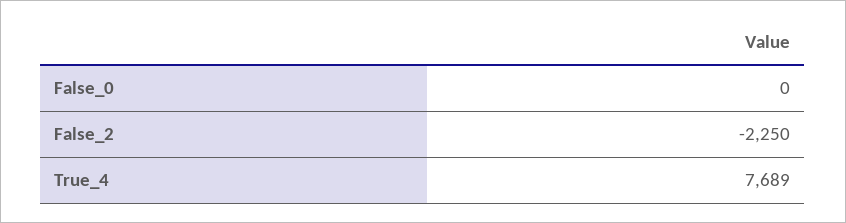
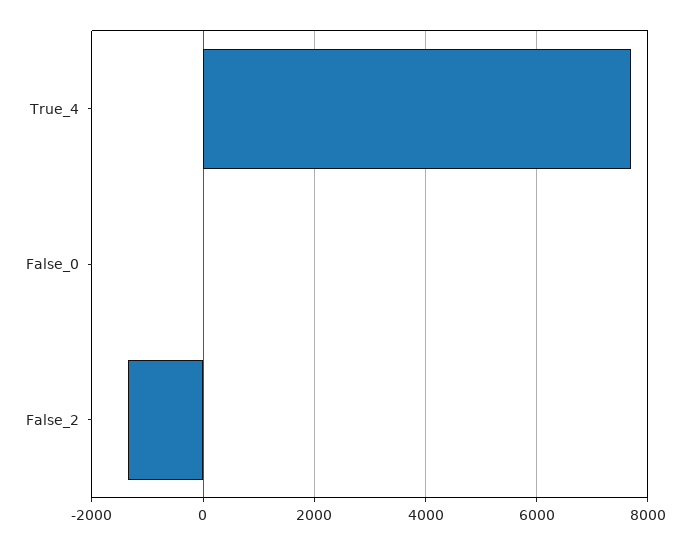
  {
    "False_0": 0,
-   "False_2": -2250,
+   "False_2": -1400,
    "True_4": 7689
  }

